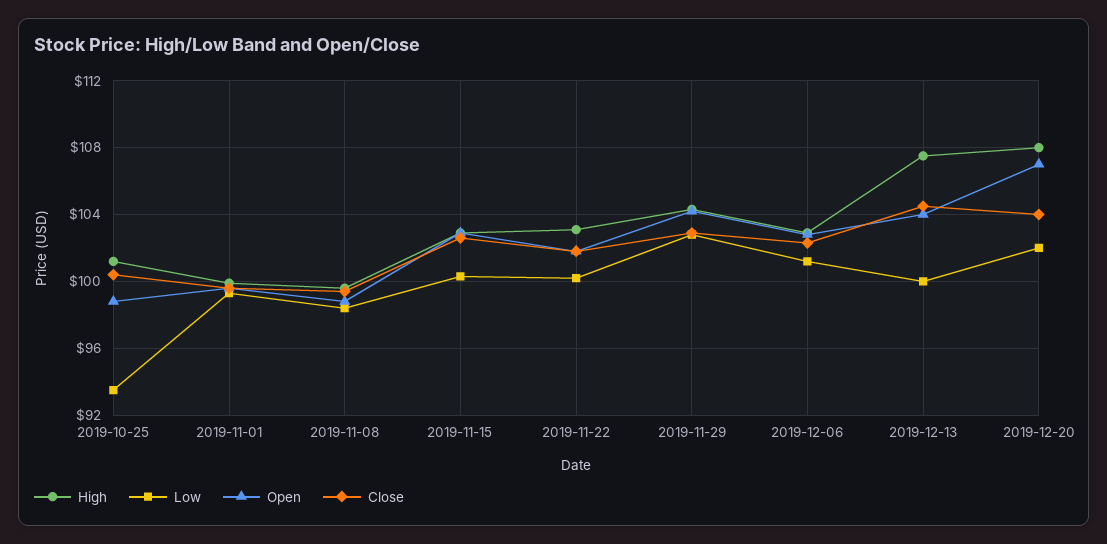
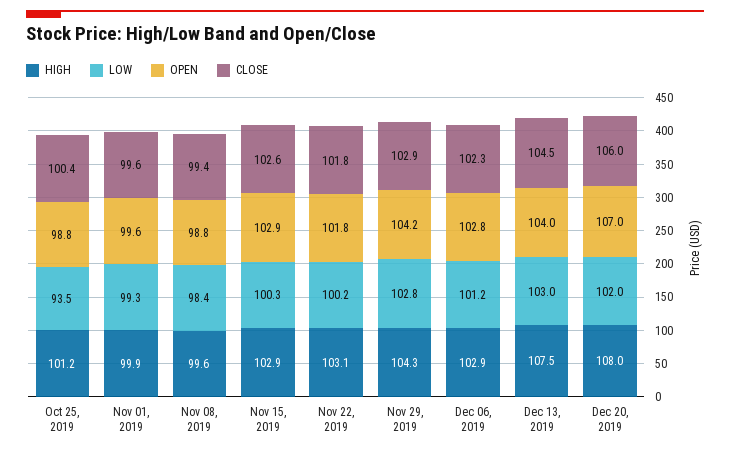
  {
    "High": {
      "2019-10-25": 101.2,
      "2019-11-01": 99.9,
      "2019-11-08": 99.6,
      "2019-11-15": 102.9,
      "2019-11-22": 103.1,
      "2019-11-29": 104.3,
      "2019-12-06": 102.9,
      "2019-12-13": 107.5,
      "2019-12-20": 108
    },
    "Low": {
      "2019-10-25": 93.5,
      "2019-11-01": 99.3,
      "2019-11-08": 98.4,
      "2019-11-15": 100.3,
      "2019-11-22": 100.2,
      "2019-11-29": 102.8,
      "2019-12-06": 101.2,
-     "2019-12-13": 100,
+     "2019-12-13": 103,
      "2019-12-20": 102
    },
    "Open": {
      "2019-10-25": 98.8,
      "2019-11-01": 99.6,
      "2019-11-08": 98.8,
      "2019-11-15": 102.9,
      "2019-11-22": 101.8,
      "2019-11-29": 104.2,
      "2019-12-06": 102.8,
      "2019-12-13": 104,
      "2019-12-20": 107
    },
    "Close": {
      "2019-10-25": 100.4,
      "2019-11-01": 99.6,
      "2019-11-08": 99.4,
      "2019-11-15": 102.6,
      "2019-11-22": 101.8,
      "2019-11-29": 102.9,
      "2019-12-06": 102.3,
      "2019-12-13": 104.5,
-     "2019-12-20": 104
+     "2019-12-20": 106
    }
  }

